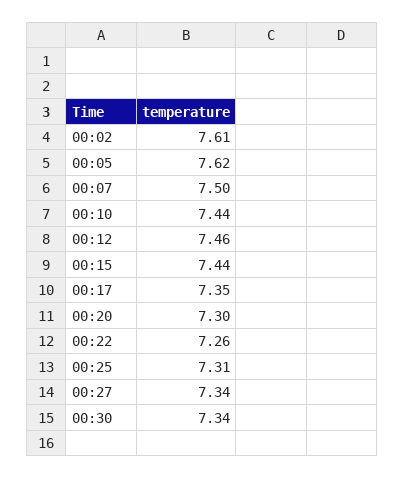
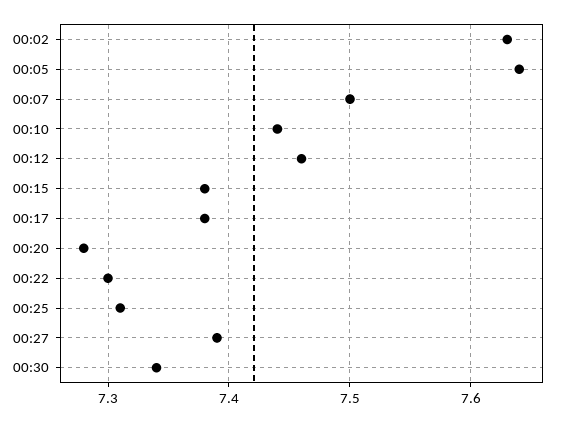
  {
-   "00:02": 7.61,
+   "00:02": 7.63,
-   "00:05": 7.62,
+   "00:05": 7.64,
    "00:07": 7.5,
    "00:10": 7.44,
    "00:12": 7.46,
-   "00:15": 7.44,
+   "00:15": 7.38,
-   "00:17": 7.35,
+   "00:17": 7.38,
-   "00:20": 7.3,
+   "00:20": 7.28,
-   "00:22": 7.26,
+   "00:22": 7.3,
    "00:25": 7.31,
-   "00:27": 7.34,
+   "00:27": 7.39,
    "00:30": 7.34
  }

